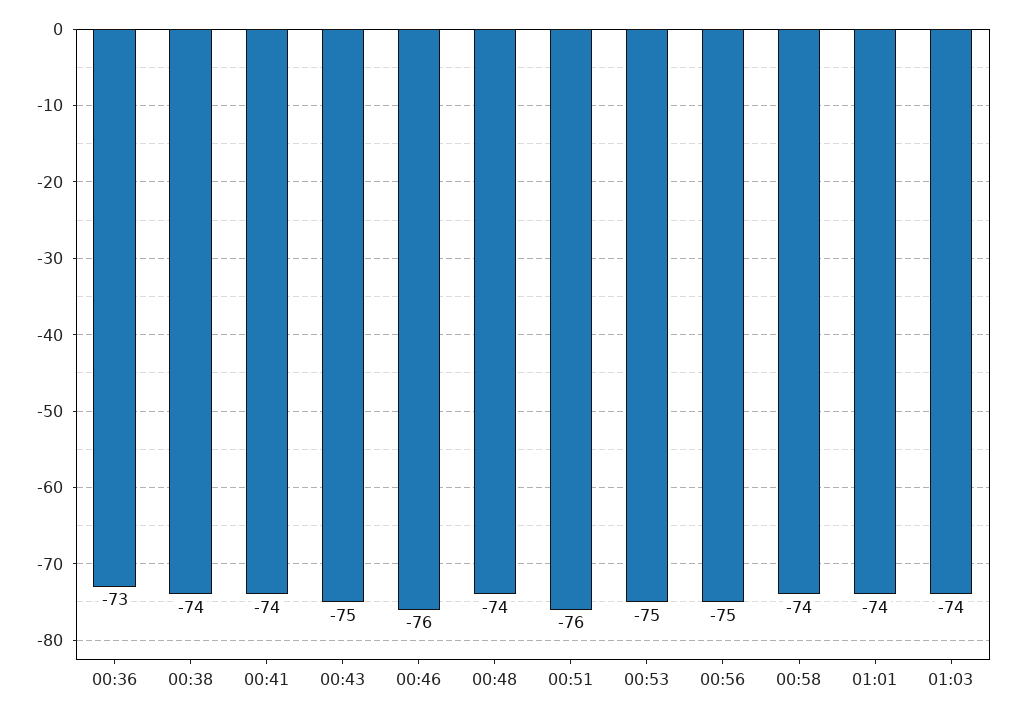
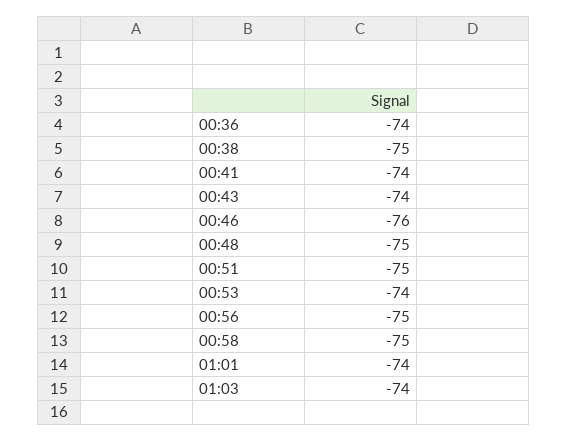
  {
-   "00:36": -73,
+   "00:36": -74,
-   "00:38": -74,
+   "00:38": -75,
    "00:41": -74,
-   "00:43": -75,
+   "00:43": -74,
    "00:46": -76,
-   "00:48": -74,
+   "00:48": -75,
-   "00:51": -76,
+   "00:51": -75,
-   "00:53": -75,
+   "00:53": -74,
    "00:56": -75,
-   "00:58": -74,
+   "00:58": -75,
    "01:01": -74,
    "01:03": -74
  }

